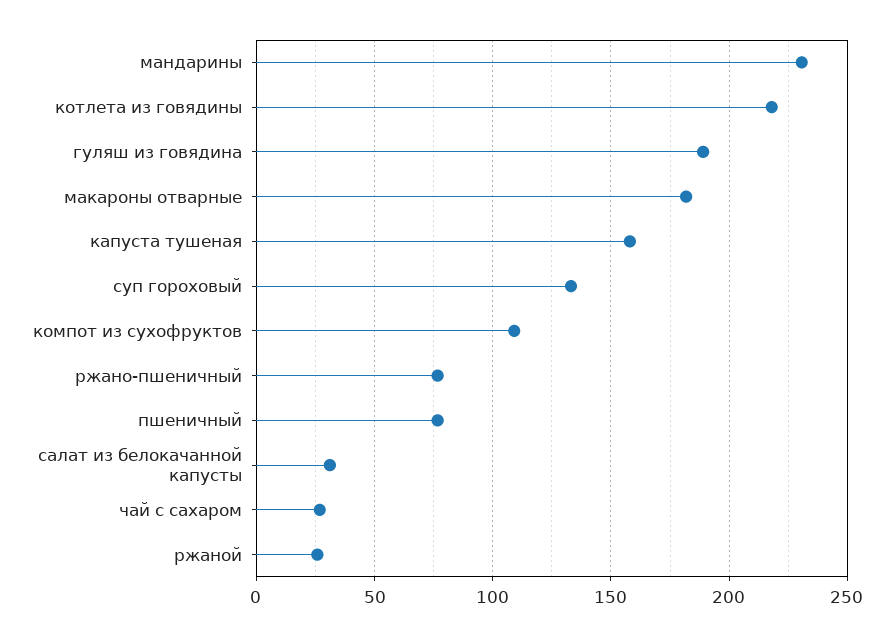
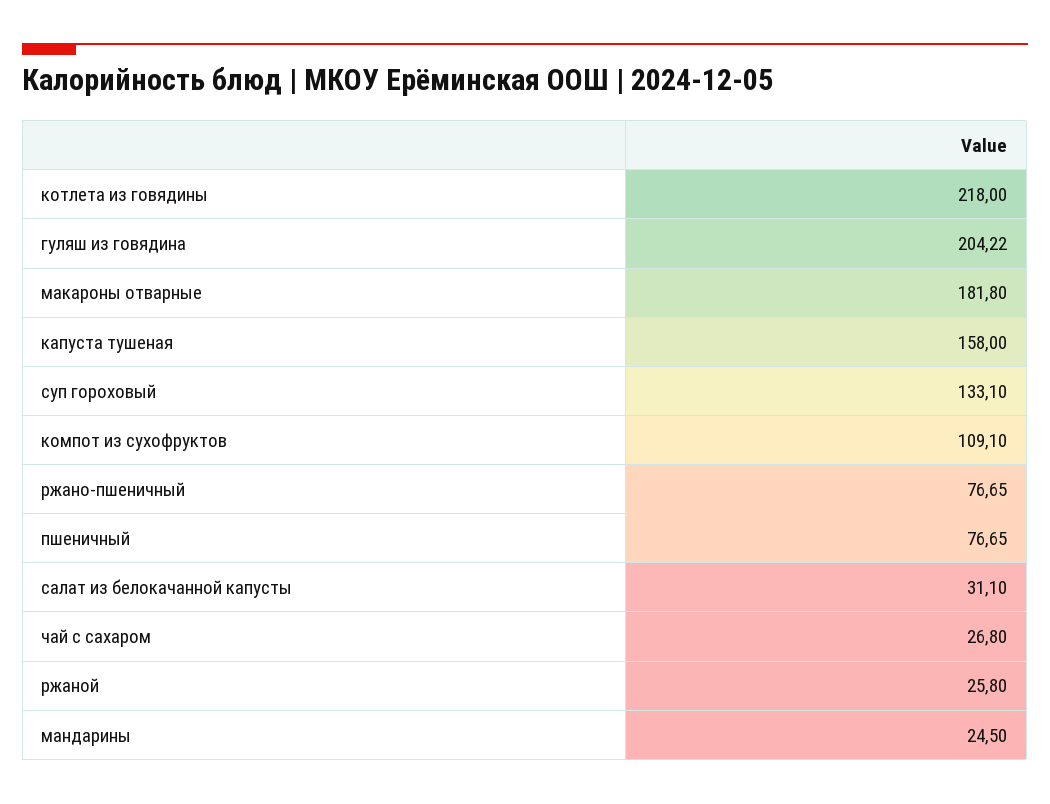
  {
-   "мандарины": 230,
+   "мандарины": 24.5,
    "котлета из говядины": 218,
-   "гуляш из говядина": 190,
+   "гуляш из говядина": 204.22,
    "макароны отварные": 181.8,
    "капуста тушеная": 158,
    "суп гороховый": 133.1,
    "компот из сухофруктов": 109.1,
    "ржано-пшеничный": 76.65,
    "пшеничный": 76.65,
    "салат из белокачанной капусты": 31.1,
    "чай с сахаром": 26.8,
    "ржаной": 25.8
  }

